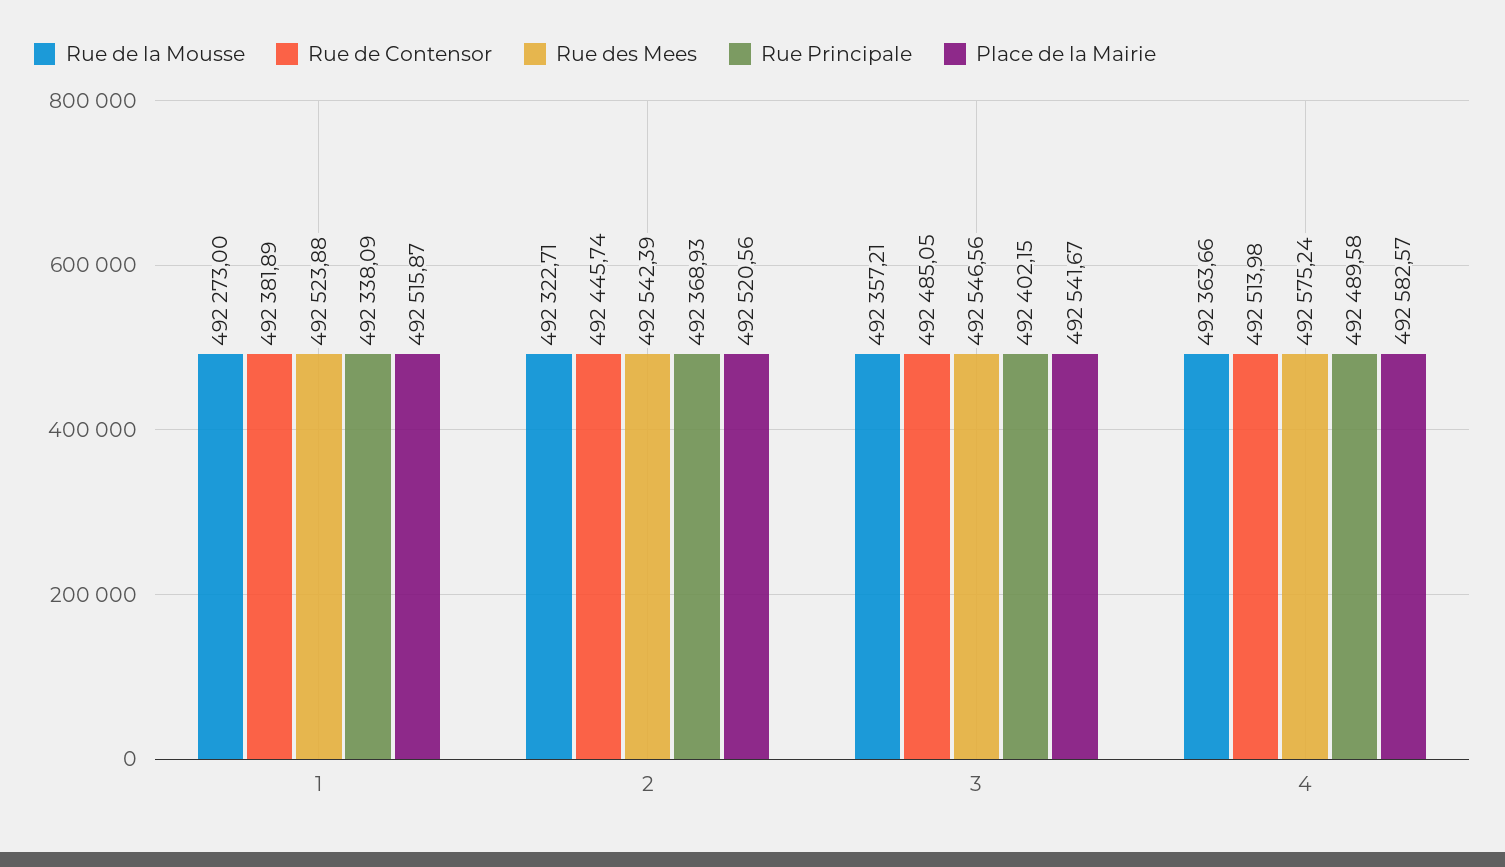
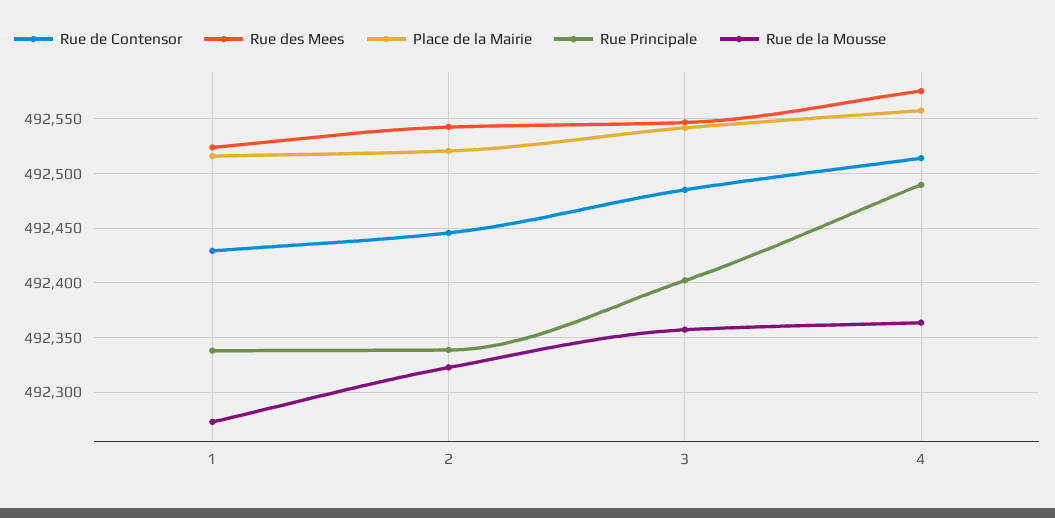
  {
    "Rue de la Mousse": {
      "1": 492273,
      "2": 492322.71,
      "3": 492357.21,
      "4": 492363.66
    },
    "Rue de Contensor": {
-     "1": 492381.89,
+     "1": 492430,
      "2": 492445.74,
      "3": 492485.05,
      "4": 492513.98
    },
    "Rue des Mees": {
      "1": 492523.88,
      "2": 492542.39,
      "3": 492546.56,
      "4": 492575.24
    },
    "Rue Principale": {
      "1": 492338.09,
-     "2": 492368.93,
+     "2": 492340,
      "3": 492402.15,
      "4": 492489.58
    },
    "Place de la Mairie": {
      "1": 492515.87,
      "2": 492520.56,
      "3": 492541.67,
-     "4": 492582.57
+     "4": 492560
    }
  }

